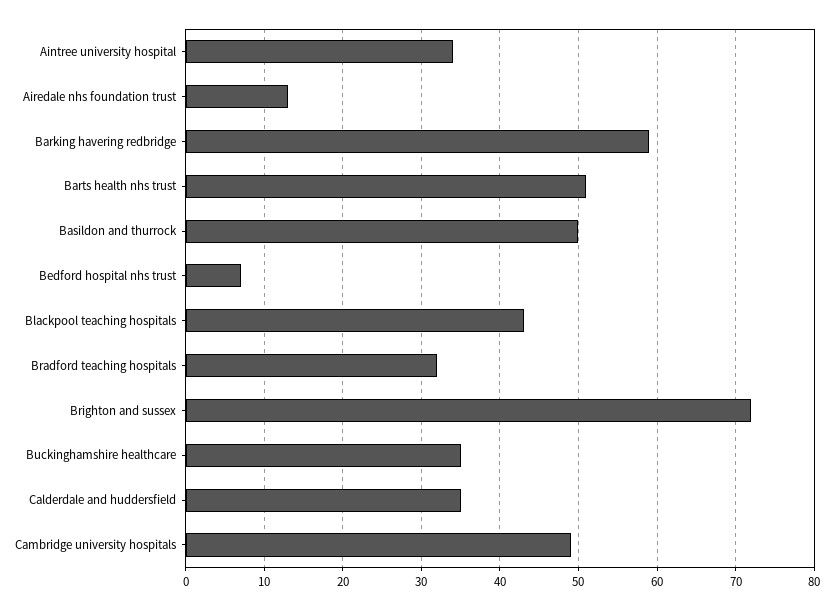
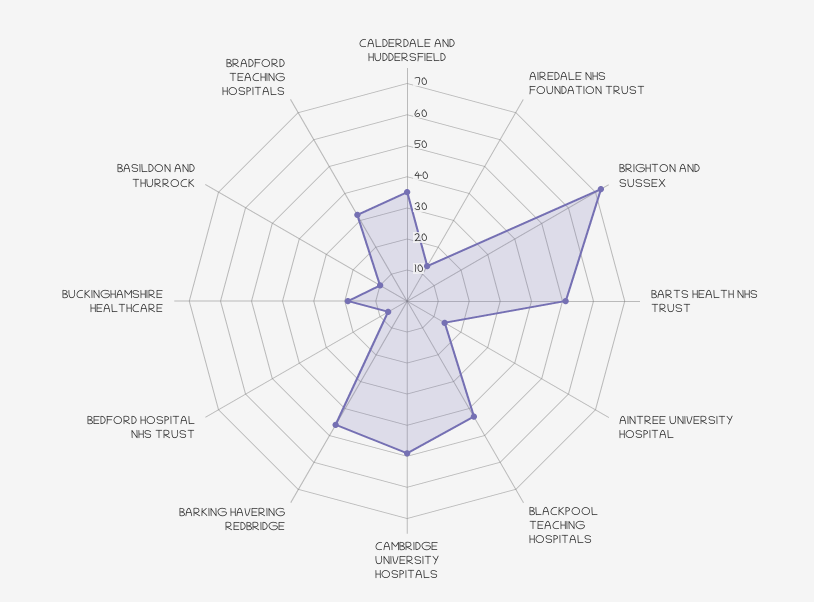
  {
-   "Aintree university hospital": 34,
+   "Aintree university hospital": 15,
    "Airedale nhs foundation trust": 13,
-   "Barking havering redbridge": 59,
+   "Barking havering redbridge": 45,
    "Barts health nhs trust": 51,
-   "Basildon and thurrock": 50,
+   "Basildon and thurrock": 10,
    "Bedford hospital nhs trust": 7,
    "Blackpool teaching hospitals": 43,
    "Bradford teaching hospitals": 32,
    "Brighton and sussex": 72,
-   "Buckinghamshire healthcare": 35,
+   "Buckinghamshire healthcare": 20,
    "Calderdale and huddersfield": 35,
    "Cambridge university hospitals": 49
  }

